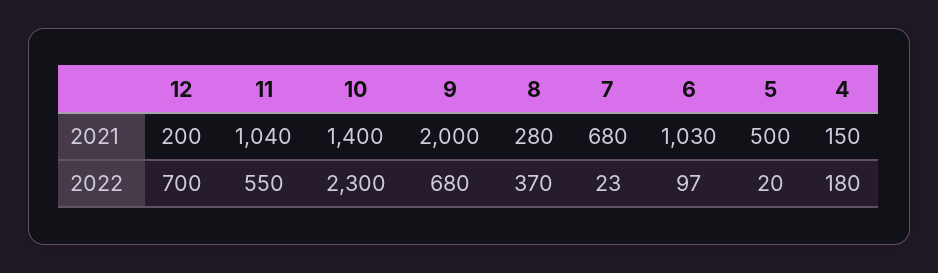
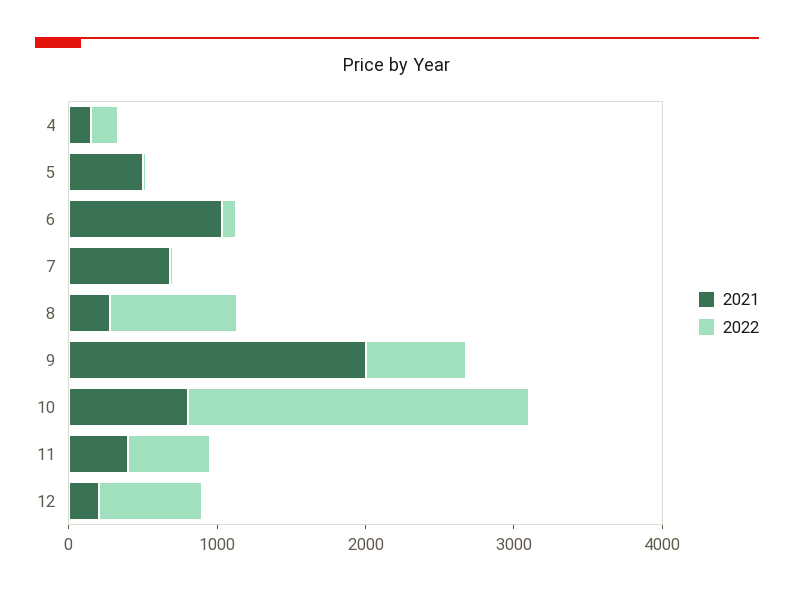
  {
    "2021": {
      "12": 200,
-     "11": 1040,
+     "11": 400,
-     "10": 1400,
+     "10": 800,
      "9": 2000,
      "8": 280,
      "7": 680,
      "6": 1030,
      "5": 500,
      "4": 150
    },
    "2022": {
      "12": 700,
      "11": 550,
      "10": 2300,
      "9": 680,
-     "8": 370,
+     "8": 800,
      "7": 23,
      "6": 97,
      "5": 20,
      "4": 180
    }
  }

